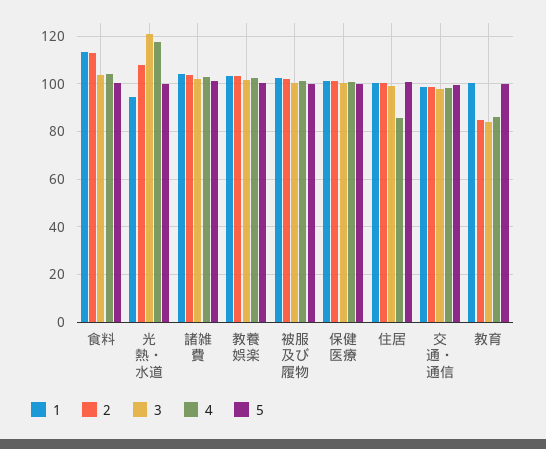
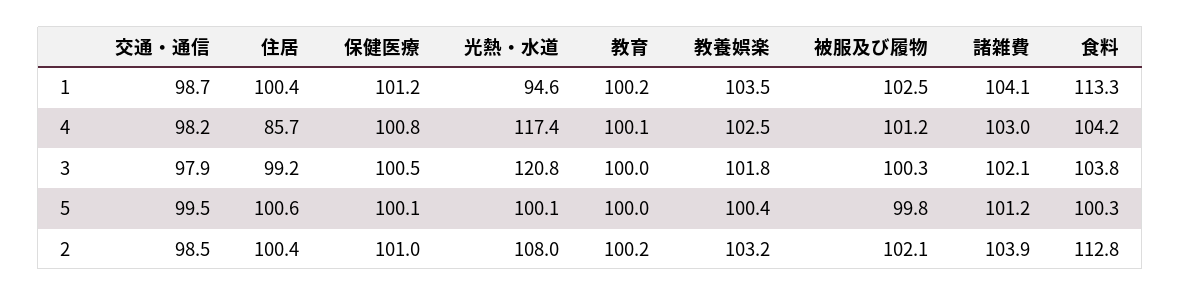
  {
    "1": {
      "食料": 113.3,
      "光熱・水道": 94.6,
      "諸雑費": 104.1,
      "教養娯楽": 103.5,
      "被服及び履物": 102.5,
      "保健医療": 101.2,
      "住居": 100.4,
      "交通・通信": 98.7,
      "教育": 100.2
    },
    "2": {
      "食料": 112.8,
      "光熱・水道": 108,
      "諸雑費": 103.9,
      "教養娯楽": 103.2,
      "被服及び履物": 102.1,
      "保健医療": 101,
      "住居": 100.4,
      "交通・通信": 98.5,
-     "教育": 85
+     "教育": 100.2
    },
    "3": {
      "食料": 103.8,
      "光熱・水道": 120.8,
      "諸雑費": 102.1,
      "教養娯楽": 101.8,
      "被服及び履物": 100.3,
      "保健医療": 100.5,
      "住居": 99.2,
      "交通・通信": 97.9,
-     "教育": 85
+     "教育": 100
    },
    "4": {
      "食料": 104.2,
      "光熱・水道": 117.4,
      "諸雑費": 103,
      "教養娯楽": 102.5,
      "被服及び履物": 101.2,
      "保健医療": 100.8,
      "住居": 85.7,
      "交通・通信": 98.2,
-     "教育": 85
+     "教育": 100.1
    },
    "5": {
      "食料": 100.3,
      "光熱・水道": 100.1,
      "諸雑費": 101.2,
      "教養娯楽": 100.4,
      "被服及び履物": 99.8,
      "保健医療": 100.1,
      "住居": 100.6,
      "交通・通信": 99.5,
      "教育": 100
    }
  }

